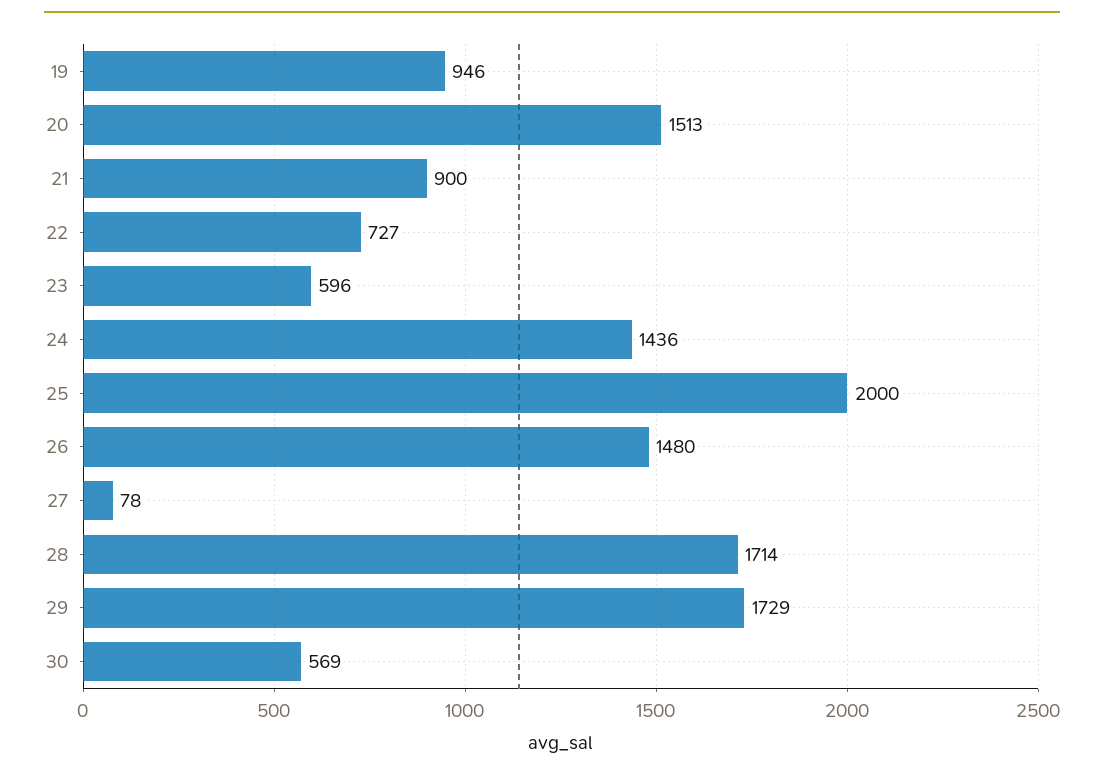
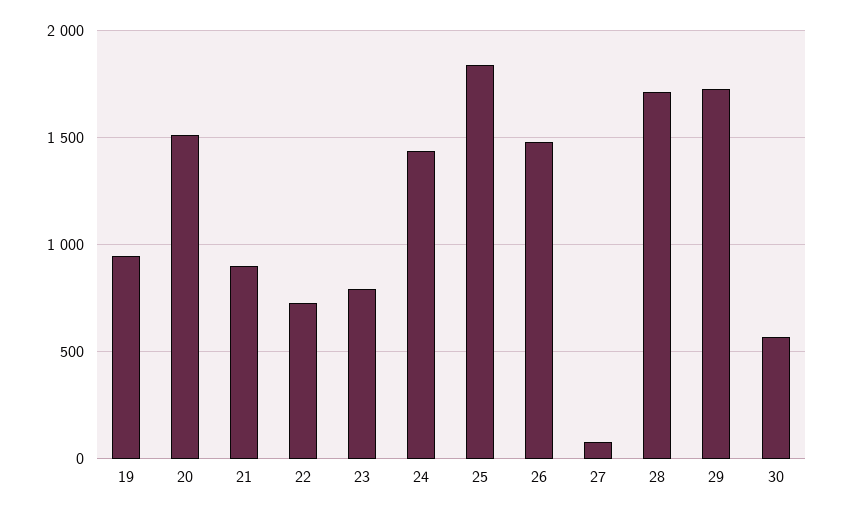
  {
    "19": 946,
    "20": 1513,
    "21": 900,
    "22": 727,
-   "23": 596,
+   "23": 800,
    "24": 1436,
-   "25": 2000,
+   "25": 1850,
    "26": 1480,
    "27": 78,
    "28": 1714,
    "29": 1729,
    "30": 569
  }

